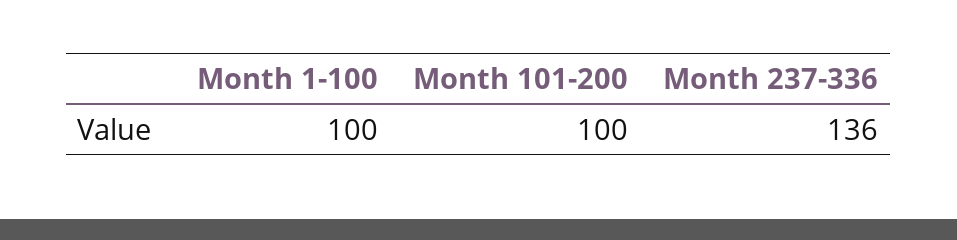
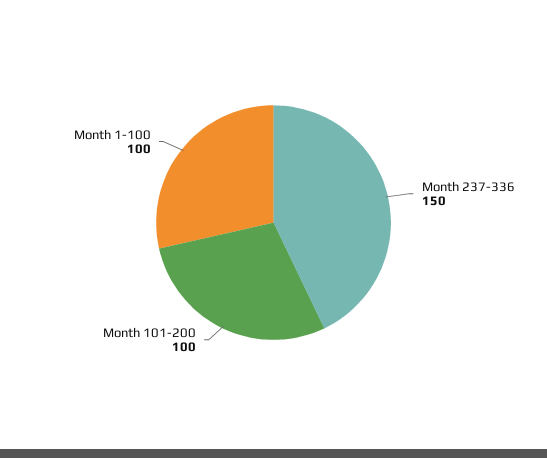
  {
    "Month 1-100": 100,
    "Month 101-200": 100,
-   "Month 237-336": 136
+   "Month 237-336": 150
  }

